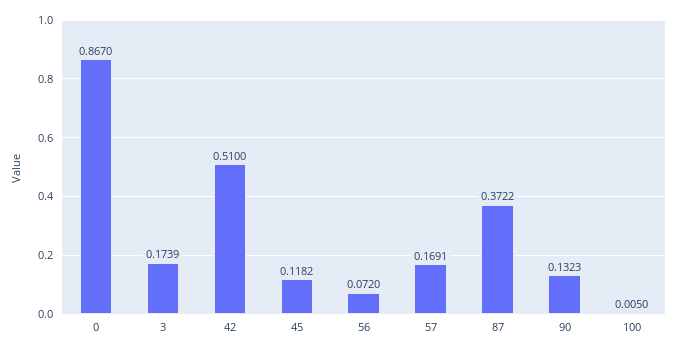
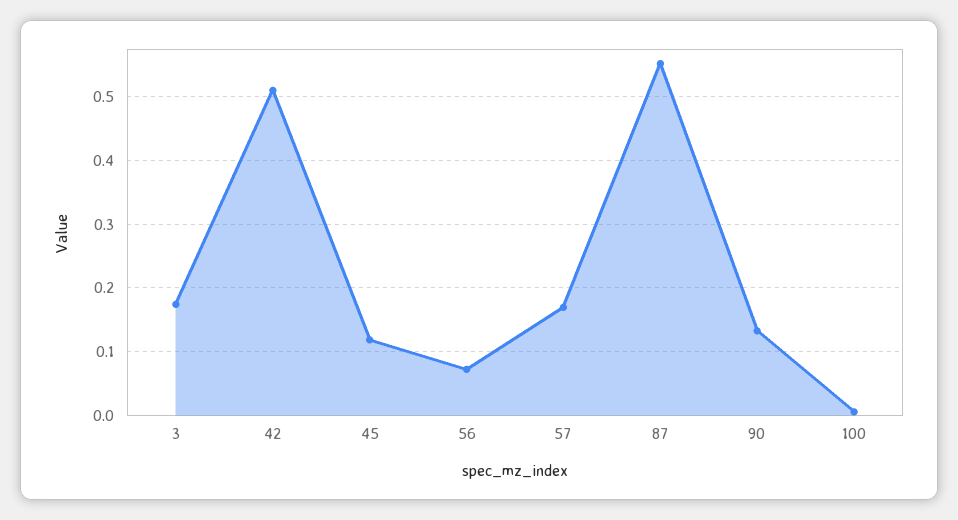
  {
-   "0": 0.867,
    "3": 0.1739,
    "42": 0.51,
    "45": 0.1182,
    "56": 0.072,
    "57": 0.1691,
-   "87": 0.3722,
+   "87": 0.55,
    "90": 0.1323,
    "100": 0.005
  }

